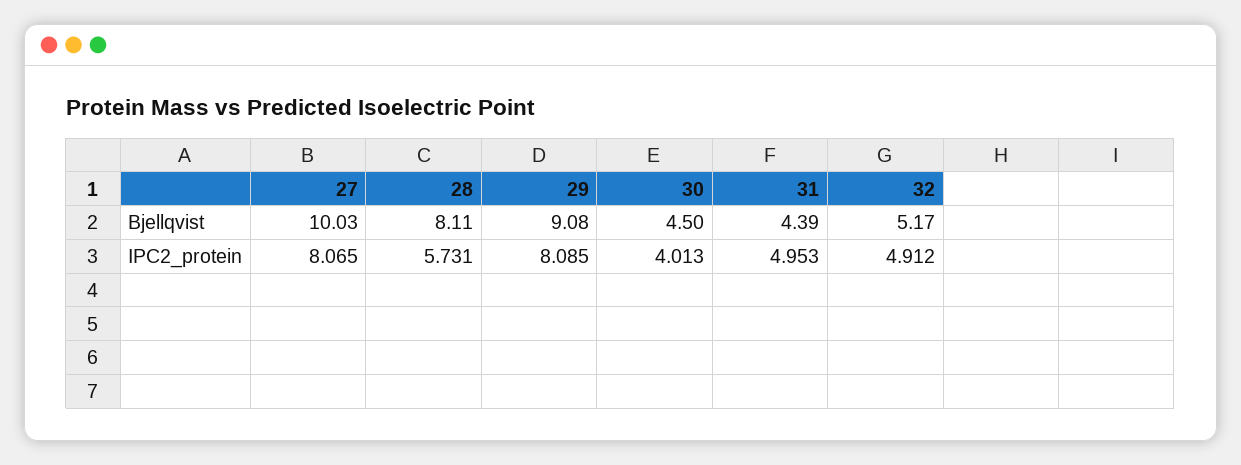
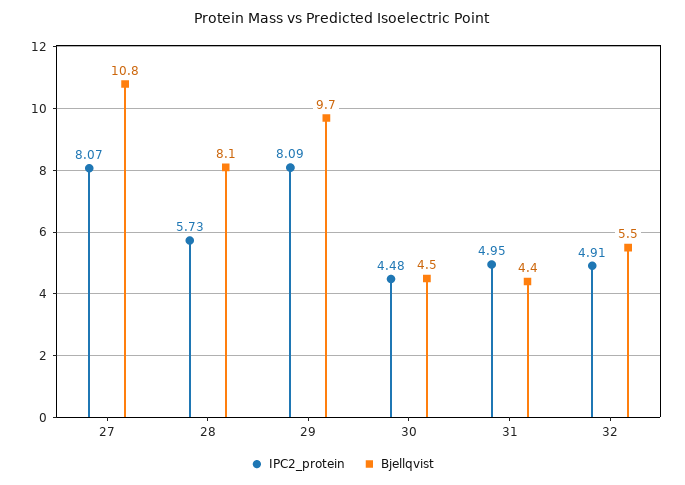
  {
    "Bjellqvist": {
-     "27": 10.03,
+     "27": 10.8,
      "28": 8.11,
-     "29": 9.08,
+     "29": 9.7,
      "30": 4.5,
      "31": 4.39,
-     "32": 5.17
+     "32": 5.5
    },
    "IPC2_protein": {
      "27": 8.065,
      "28": 5.731,
      "29": 8.085,
-     "30": 4.013,
+     "30": 4.48,
      "31": 4.953,
      "32": 4.912
    }
  }

